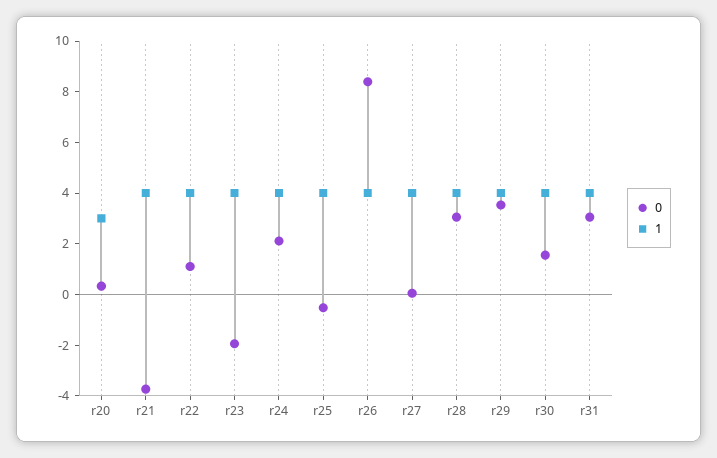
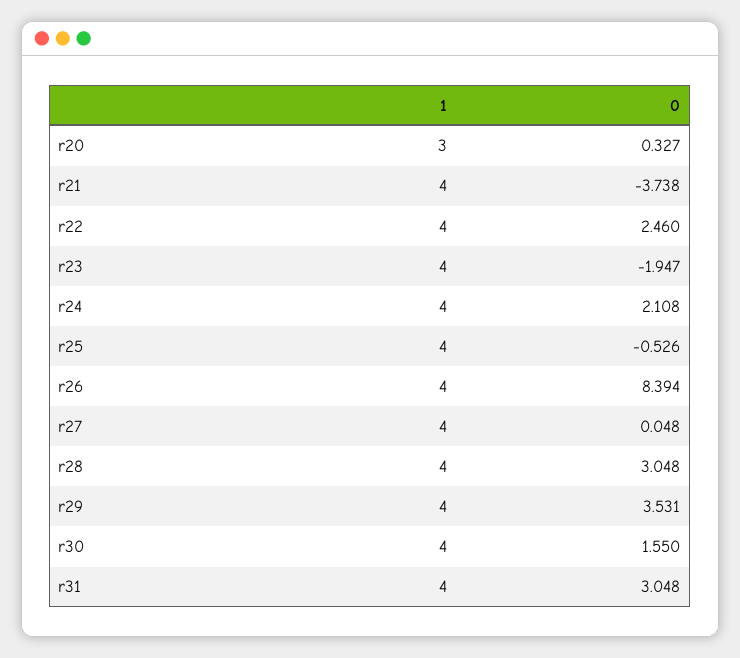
  {
    "0": {
      "r20": 0.327,
      "r21": -3.738,
-     "r22": 1,
+     "r22": 2.46,
      "r23": -1.947,
      "r24": 2.108,
      "r25": -0.526,
      "r26": 8.394,
      "r27": 0.048,
      "r28": 3.048,
      "r29": 3.531,
      "r30": 1.55,
      "r31": 3.048
    },
    "1": {
      "r20": 3,
      "r21": 4,
      "r22": 4,
      "r23": 4,
      "r24": 4,
      "r25": 4,
      "r26": 4,
      "r27": 4,
      "r28": 4,
      "r29": 4,
      "r30": 4,
      "r31": 4
    }
  }

